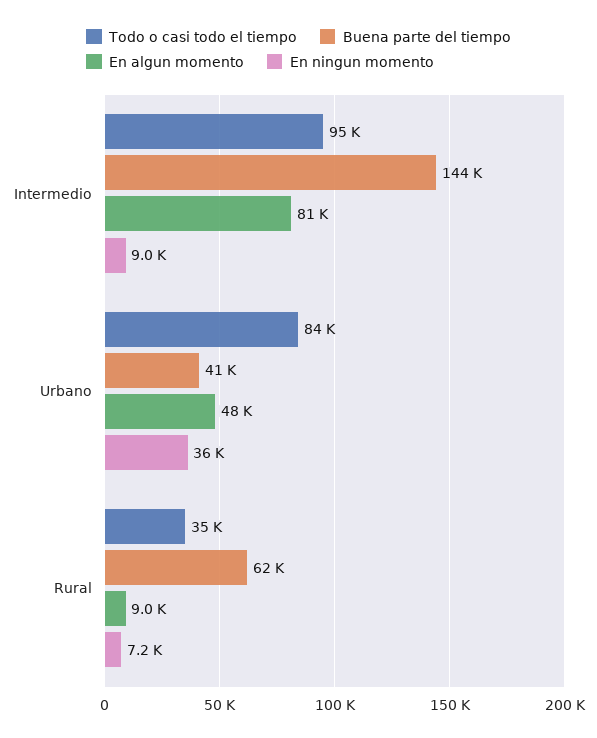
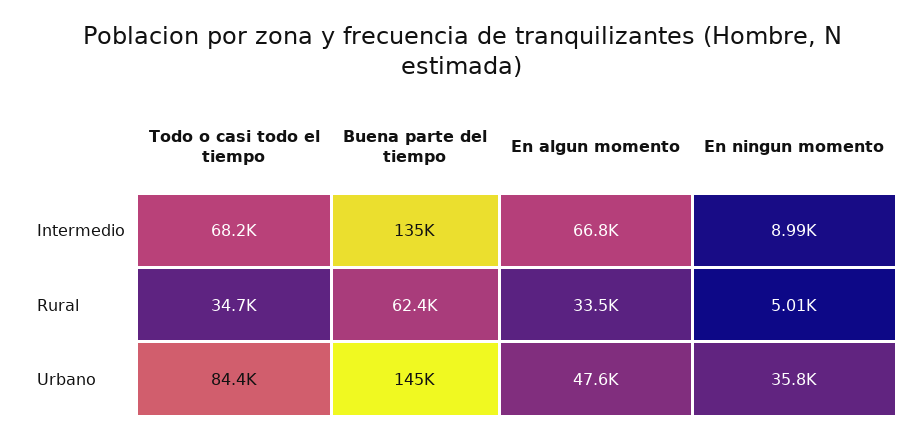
  {
    "Todo o casi todo el tiempo": {
-     "Intermedio": 95000,
+     "Intermedio": 68200,
      "Urbano": 84400,
      "Rural": 34700
    },
    "Buena parte del tiempo": {
-     "Intermedio": 144000,
+     "Intermedio": 135000,
-     "Urbano": 41000,
+     "Urbano": 145000,
      "Rural": 62400
    },
    "En algun momento": {
-     "Intermedio": 81000,
+     "Intermedio": 66800,
      "Urbano": 47600,
-     "Rural": 9000
+     "Rural": 33500
    },
    "En ningun momento": {
      "Intermedio": 8990,
      "Urbano": 35800,
-     "Rural": 7200
+     "Rural": 5010
    }
  }

